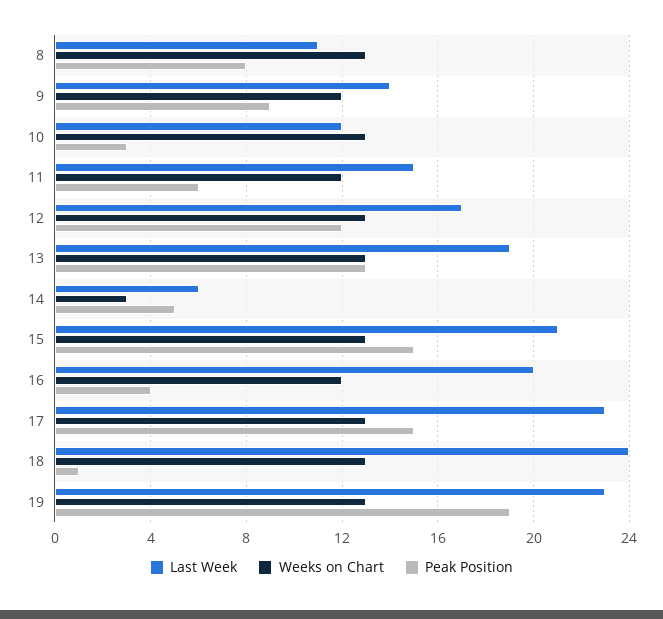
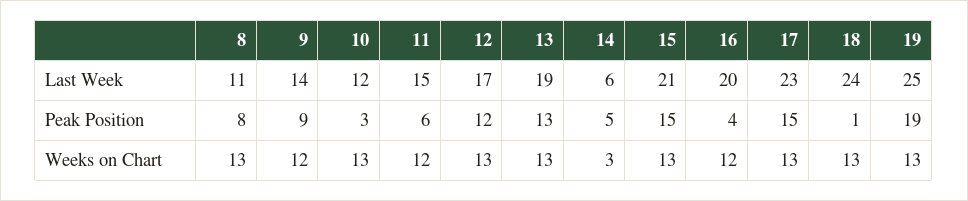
  {
    "Last Week": {
      "8": 11,
      "9": 14,
      "10": 12,
      "11": 15,
      "12": 17,
      "13": 19,
      "14": 6,
      "15": 21,
      "16": 20,
      "17": 23,
      "18": 24,
-     "19": 23
+     "19": 25
    },
    "Weeks on Chart": {
      "8": 13,
      "9": 12,
      "10": 13,
      "11": 12,
      "12": 13,
      "13": 13,
      "14": 3,
      "15": 13,
      "16": 12,
      "17": 13,
      "18": 13,
      "19": 13
    },
    "Peak Position": {
      "8": 8,
      "9": 9,
      "10": 3,
      "11": 6,
      "12": 12,
      "13": 13,
      "14": 5,
      "15": 15,
      "16": 4,
      "17": 15,
      "18": 1,
      "19": 19
    }
  }

